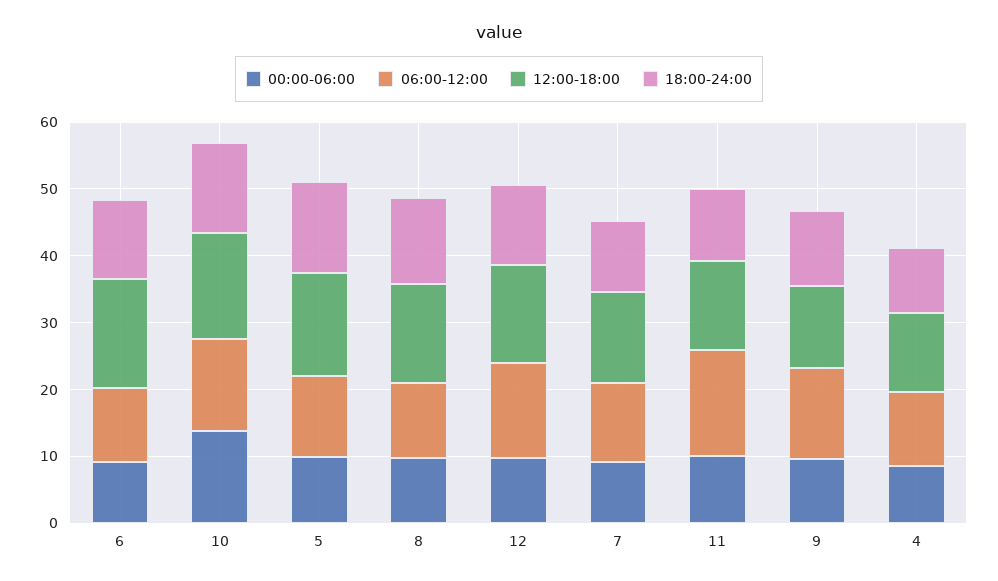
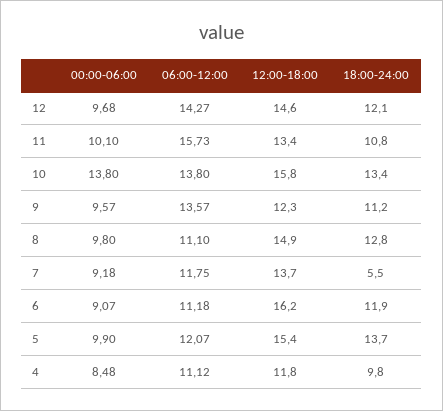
  {
    "00:00-06:00": {
      "6": 9.07,
      "10": 13.8,
      "5": 9.9,
      "8": 9.8,
      "12": 9.68,
      "7": 9.18,
      "11": 10.1,
      "9": 9.57,
      "4": 8.48
    },
    "06:00-12:00": {
      "6": 11.18,
      "10": 13.8,
      "5": 12.07,
      "8": 11.1,
      "12": 14.27,
      "7": 11.75,
      "11": 15.73,
      "9": 13.57,
      "4": 11.12
    },
    "12:00-18:00": {
      "6": 16.2,
      "10": 15.8,
      "5": 15.4,
      "8": 14.9,
      "12": 14.6,
      "7": 13.7,
      "11": 13.4,
      "9": 12.3,
      "4": 11.8
    },
    "18:00-24:00": {
      "6": 11.9,
      "10": 13.4,
      "5": 13.7,
      "8": 12.8,
      "12": 12.1,
-     "7": 10,
+     "7": 5.5,
      "11": 10.8,
      "9": 11.2,
      "4": 9.8
    }
  }

